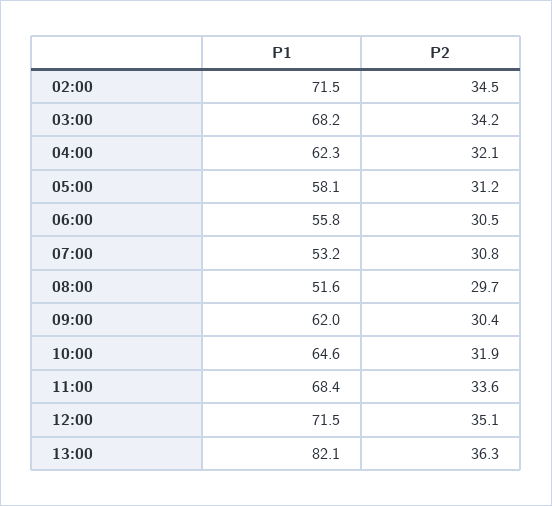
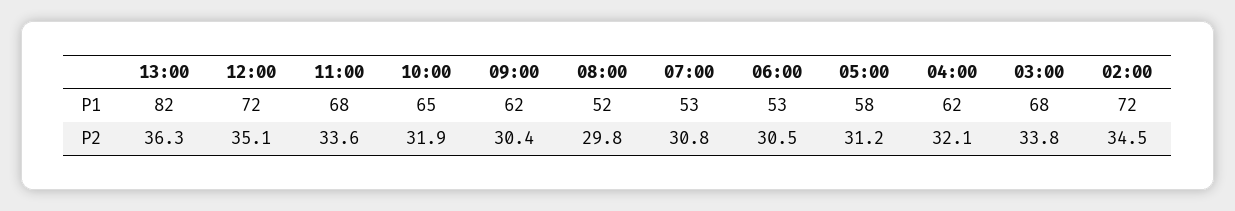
  {
    "P1": {
      "02:00": 71.5,
      "03:00": 68.2,
      "04:00": 62.3,
      "05:00": 58.1,
-     "06:00": 55.8,
+     "06:00": 53,
      "07:00": 53.2,
      "08:00": 51.6,
      "09:00": 62,
      "10:00": 64.6,
      "11:00": 68.4,
      "12:00": 71.5,
      "13:00": 82.1
    },
    "P2": {
      "02:00": 34.5,
-     "03:00": 34.2,
+     "03:00": 33.8,
      "04:00": 32.1,
      "05:00": 31.2,
      "06:00": 30.5,
      "07:00": 30.8,
-     "08:00": 29.7,
+     "08:00": 29.8,
      "09:00": 30.4,
      "10:00": 31.9,
      "11:00": 33.6,
      "12:00": 35.1,
      "13:00": 36.3
    }
  }

